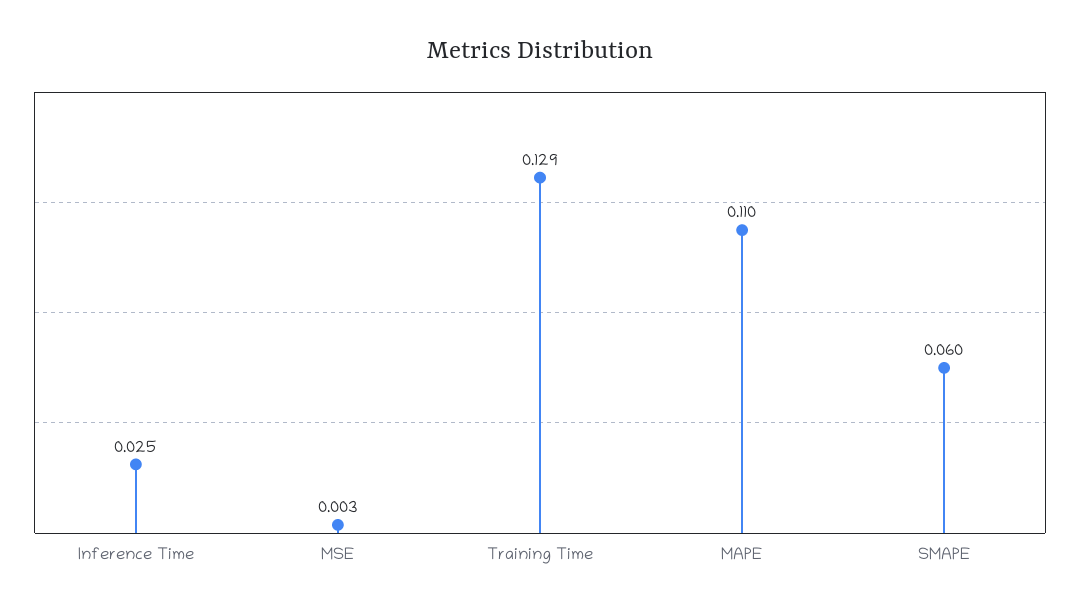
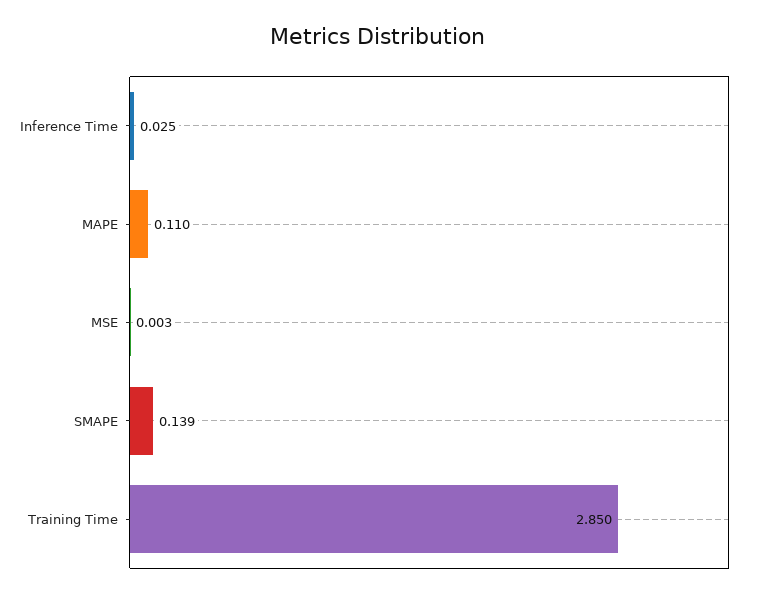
  {
    "Inference Time": 0.025,
    "MSE": 0.003,
-   "Training Time": 0.129,
+   "Training Time": 2.85,
    "MAPE": 0.11,
-   "SMAPE": 0.06
+   "SMAPE": 0.139
  }

